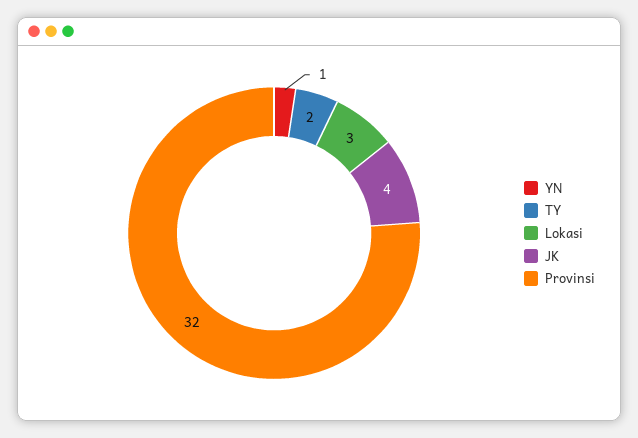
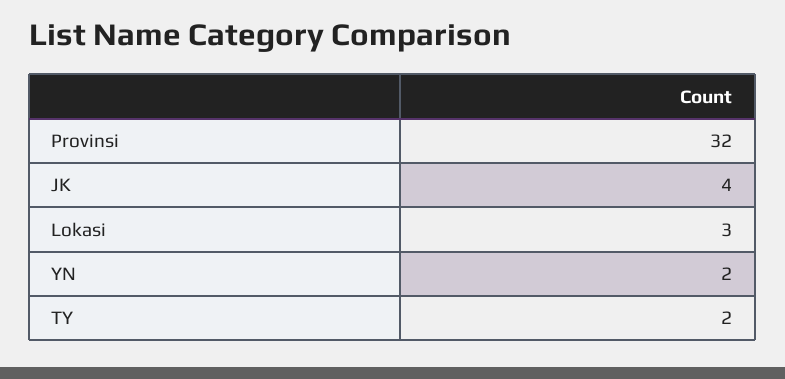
  {
-   "YN": 1,
+   "YN": 2,
    "TY": 2,
    "Lokasi": 3,
    "JK": 4,
    "Provinsi": 32
  }

